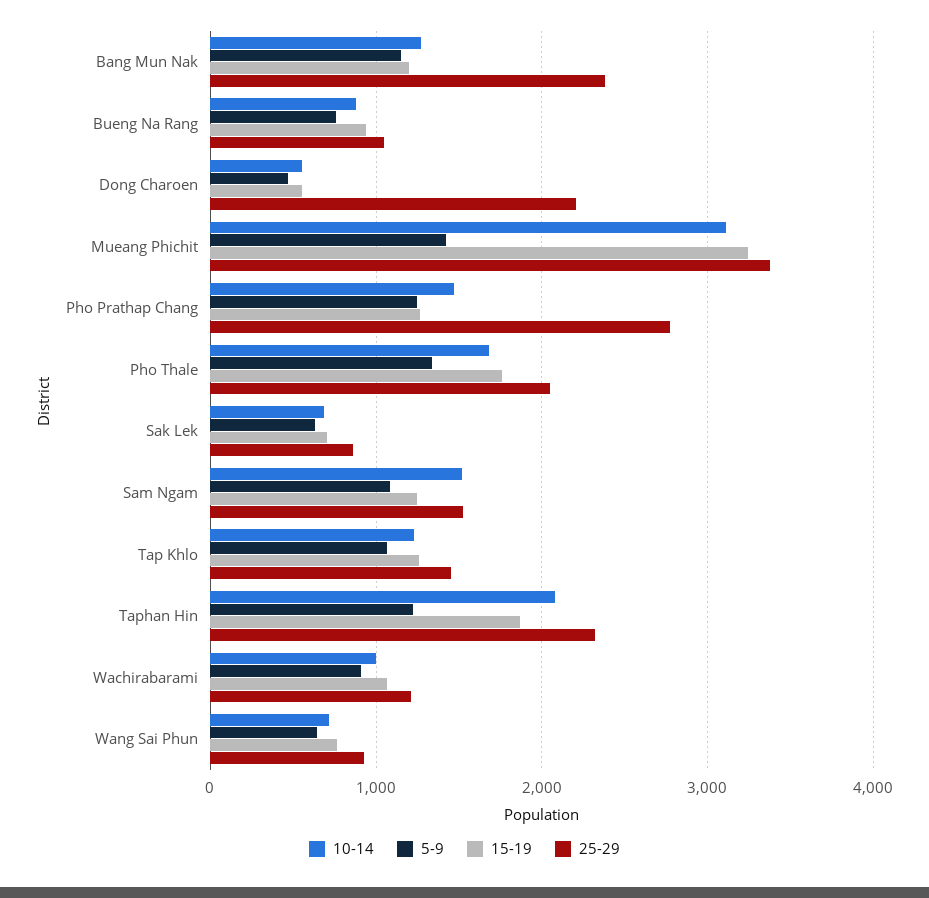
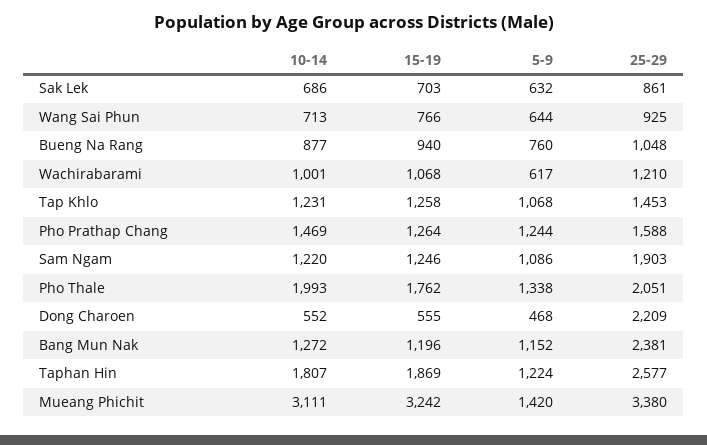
  {
    "10-14": {
      "Bang Mun Nak": 1272,
      "Bueng Na Rang": 877,
      "Dong Charoen": 552,
      "Mueang Phichit": 3111,
      "Pho Prathap Chang": 1469,
-     "Pho Thale": 1700,
+     "Pho Thale": 1993,
      "Sak Lek": 686,
-     "Sam Ngam": 1500,
+     "Sam Ngam": 1220,
      "Tap Khlo": 1231,
-     "Taphan Hin": 2100,
+     "Taphan Hin": 1807,
      "Wachirabarami": 1001,
      "Wang Sai Phun": 713
    },
    "5-9": {
      "Bang Mun Nak": 1152,
      "Bueng Na Rang": 760,
      "Dong Charoen": 468,
      "Mueang Phichit": 1420,
      "Pho Prathap Chang": 1244,
      "Pho Thale": 1338,
      "Sak Lek": 632,
      "Sam Ngam": 1086,
      "Tap Khlo": 1068,
      "Taphan Hin": 1224,
-     "Wachirabarami": 900,
+     "Wachirabarami": 617,
      "Wang Sai Phun": 644
    },
    "15-19": {
      "Bang Mun Nak": 1196,
      "Bueng Na Rang": 940,
      "Dong Charoen": 555,
      "Mueang Phichit": 3242,
      "Pho Prathap Chang": 1264,
      "Pho Thale": 1762,
      "Sak Lek": 703,
      "Sam Ngam": 1246,
      "Tap Khlo": 1258,
      "Taphan Hin": 1869,
      "Wachirabarami": 1068,
      "Wang Sai Phun": 766
    },
    "25-29": {
      "Bang Mun Nak": 2381,
      "Bueng Na Rang": 1048,
      "Dong Charoen": 2209,
      "Mueang Phichit": 3380,
-     "Pho Prathap Chang": 2800,
+     "Pho Prathap Chang": 1588,
      "Pho Thale": 2051,
      "Sak Lek": 861,
-     "Sam Ngam": 1500,
+     "Sam Ngam": 1903,
      "Tap Khlo": 1453,
-     "Taphan Hin": 2300,
+     "Taphan Hin": 2577,
      "Wachirabarami": 1210,
      "Wang Sai Phun": 925
    }
  }

